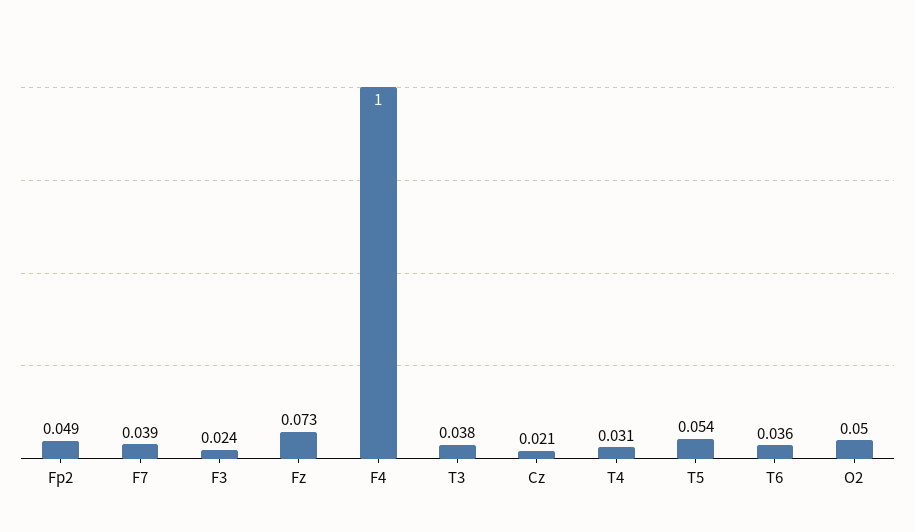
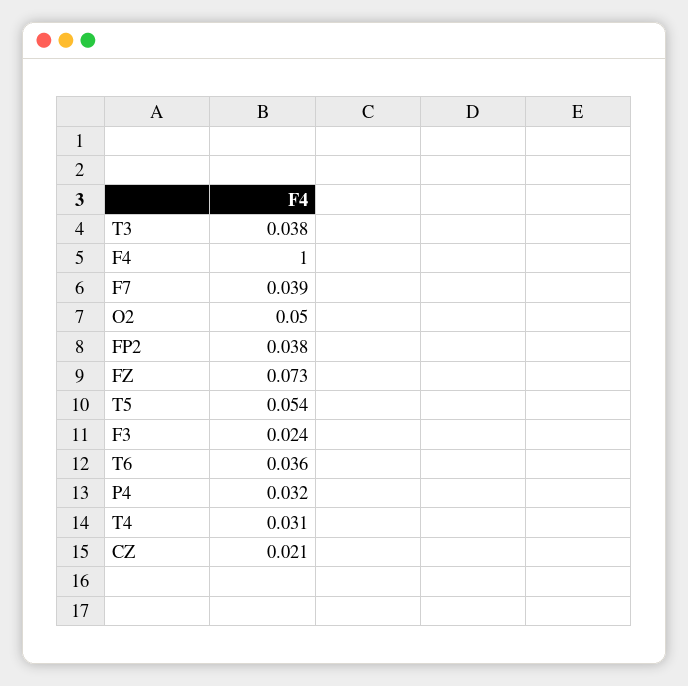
  {
-   "Fp2": 0.049,
+   "Fp2": 0.038,
    "F7": 0.039,
    "F3": 0.024,
    "Fz": 0.073,
    "F4": 1,
    "T3": 0.038,
    "Cz": 0.021,
    "T4": 0.031,
    "T5": 0.054,
    "T6": 0.036,
-   "O2": 0.05
+   "O2": 0.05,
+   "P4": 0.032
  }

